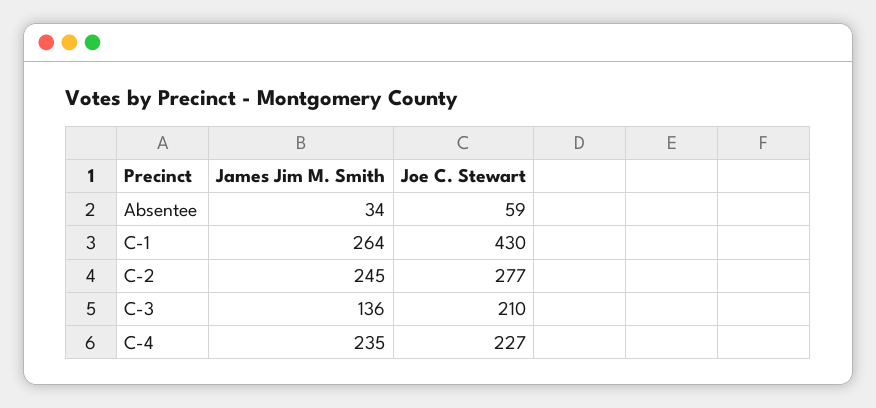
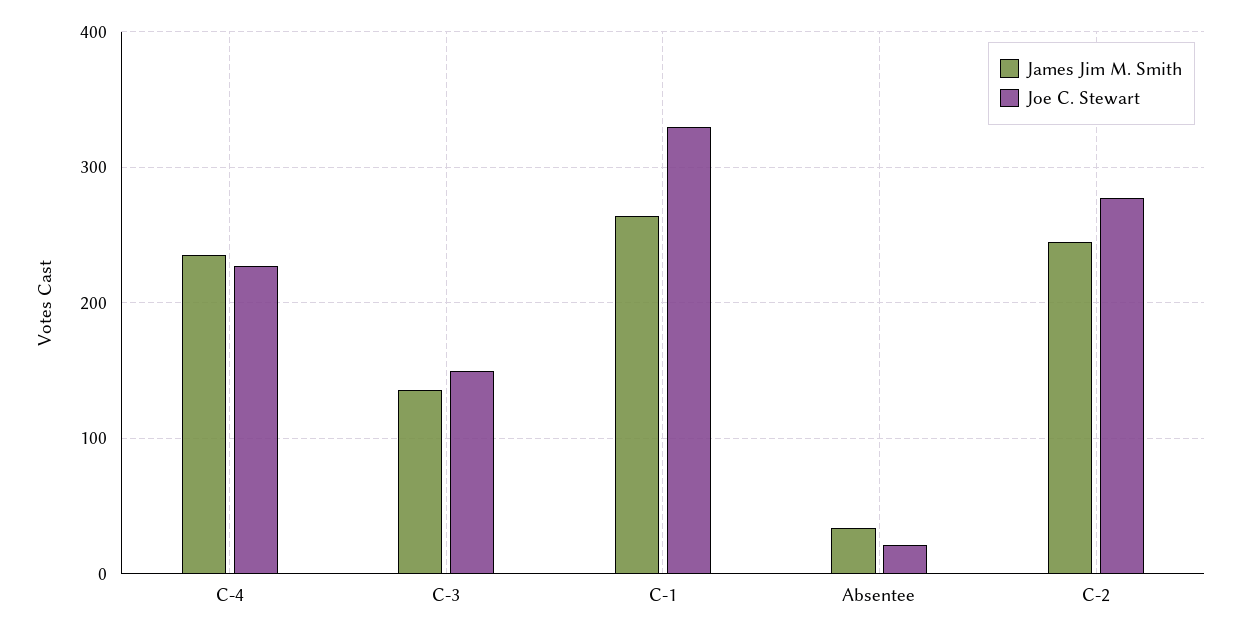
  {
    "James Jim M. Smith": {
      "Absentee": 34,
      "C-1": 264,
      "C-2": 245,
      "C-3": 136,
      "C-4": 235
    },
    "Joe C. Stewart": {
-     "Absentee": 59,
+     "Absentee": 20,
-     "C-1": 430,
+     "C-1": 330,
      "C-2": 277,
-     "C-3": 210,
+     "C-3": 150,
      "C-4": 227
    }
  }

